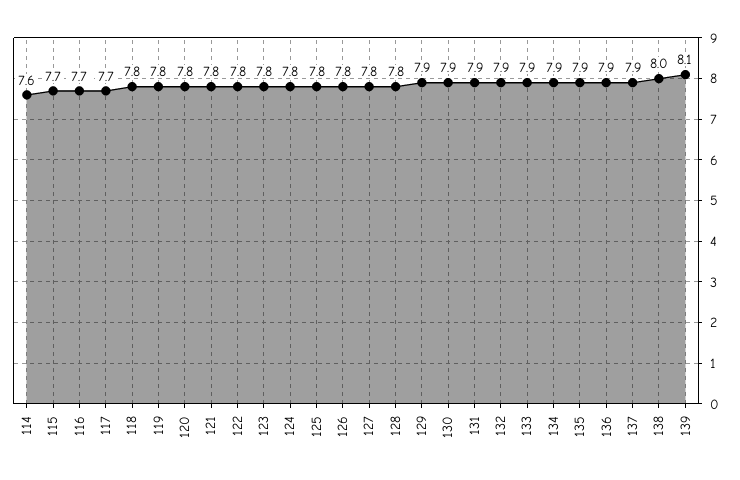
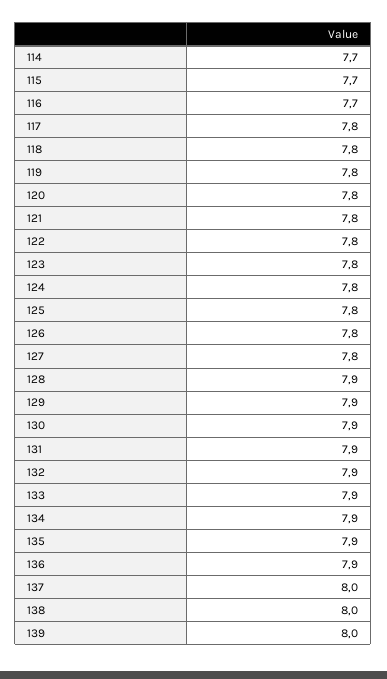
  {
-   "114": 7.6,
+   "114": 7.7,
    "115": 7.7,
    "116": 7.7,
-   "117": 7.7,
+   "117": 7.8,
    "118": 7.8,
    "119": 7.8,
    "120": 7.8,
    "121": 7.8,
    "122": 7.8,
    "123": 7.8,
    "124": 7.8,
    "125": 7.8,
    "126": 7.8,
    "127": 7.8,
-   "128": 7.8,
+   "128": 7.9,
    "129": 7.9,
    "130": 7.9,
    "131": 7.9,
    "132": 7.9,
    "133": 7.9,
    "134": 7.9,
    "135": 7.9,
    "136": 7.9,
-   "137": 7.9,
+   "137": 8,
    "138": 8,
-   "139": 8.1
+   "139": 8
  }

